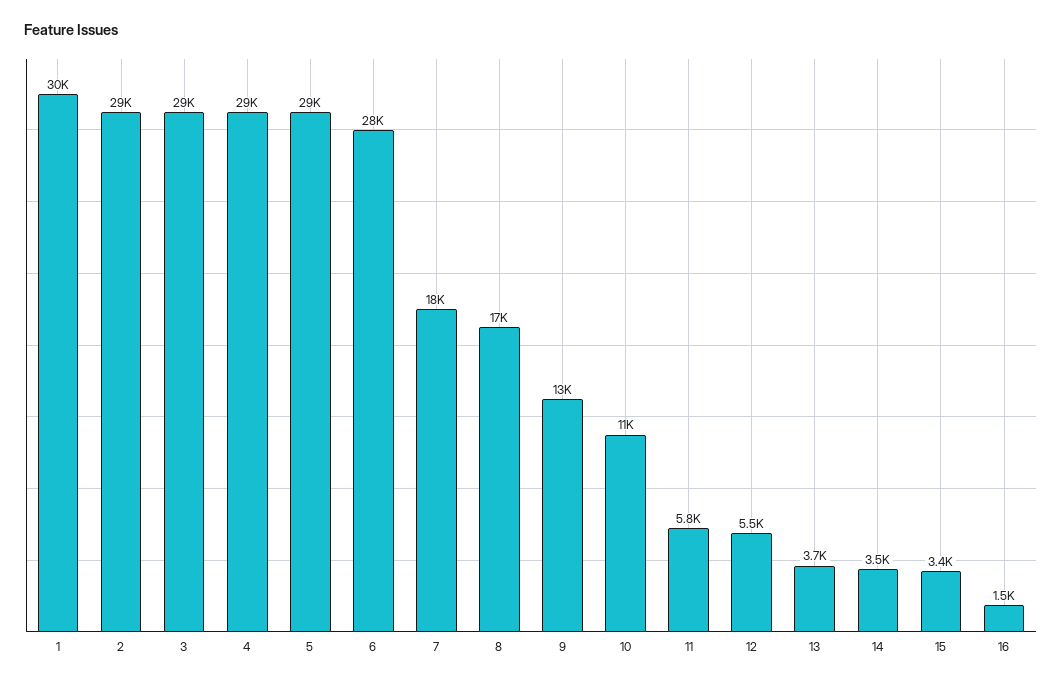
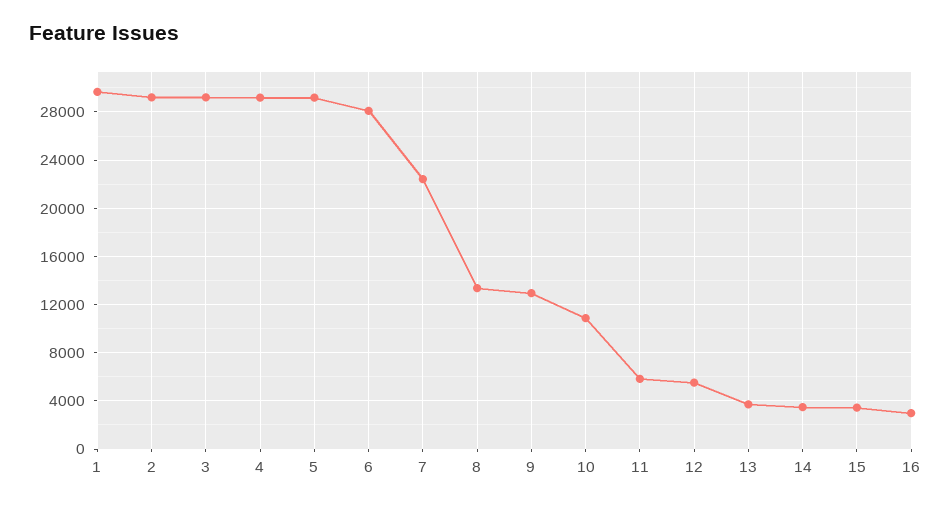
  {
    "1": 30000,
    "2": 29000,
    "3": 29000,
    "4": 29000,
    "5": 29000,
    "6": 28000,
-   "7": 18000,
+   "7": 22500,
-   "8": 17000,
+   "8": 13500,
    "9": 13000,
    "10": 11000,
    "11": 5800,
    "12": 5500,
    "13": 3700,
    "14": 3500,
    "15": 3400,
-   "16": 1500
+   "16": 3000
  }

